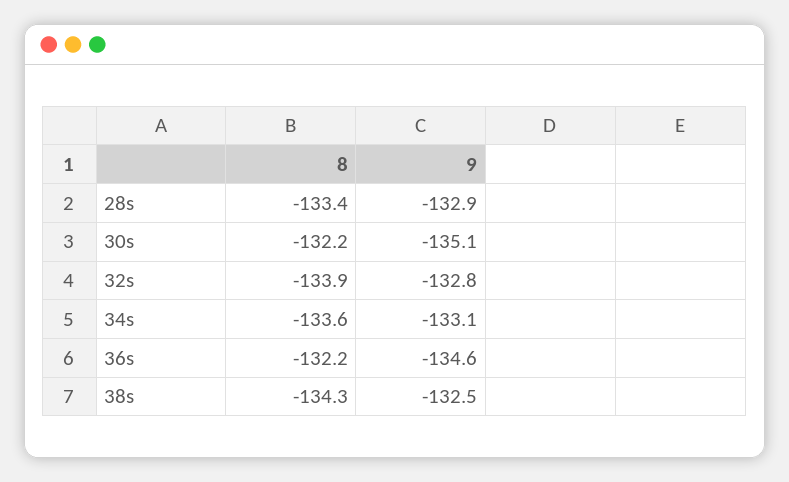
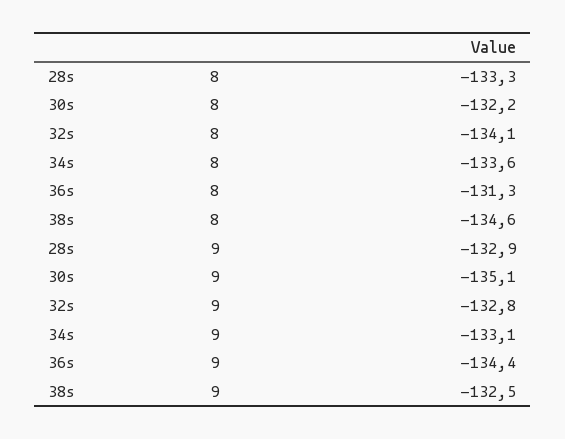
  {
    "8": {
-     "28s": -133.4,
+     "28s": -133.3,
      "30s": -132.2,
-     "32s": -133.9,
+     "32s": -134.1,
      "34s": -133.6,
-     "36s": -132.2,
+     "36s": -131.3,
-     "38s": -134.3
+     "38s": -134.6
    },
    "9": {
      "28s": -132.9,
      "30s": -135.1,
      "32s": -132.8,
      "34s": -133.1,
-     "36s": -134.6,
+     "36s": -134.4,
      "38s": -132.5
    }
  }

